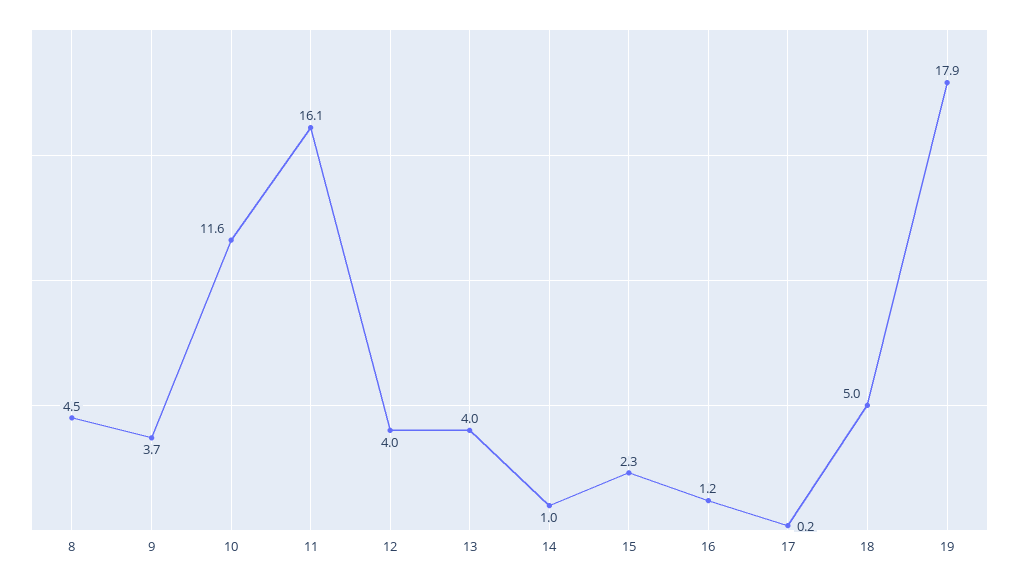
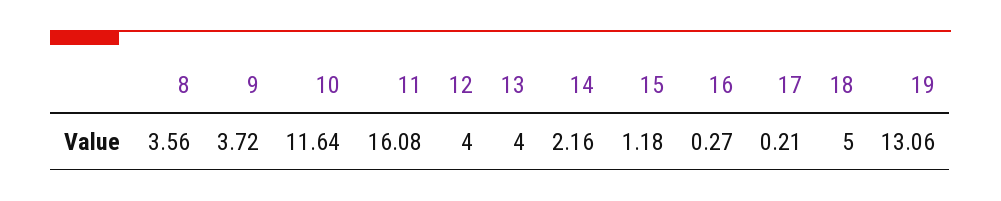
  {
-   "8": 4.5,
+   "8": 3.56,
    "9": 3.72,
    "10": 11.64,
    "11": 16.08,
    "12": 4,
    "13": 4,
-   "14": 1,
+   "14": 2.16,
-   "15": 2.3,
+   "15": 1.18,
-   "16": 1.2,
+   "16": 0.27,
    "17": 0.21,
    "18": 5,
-   "19": 17.9
+   "19": 13.06
  }

